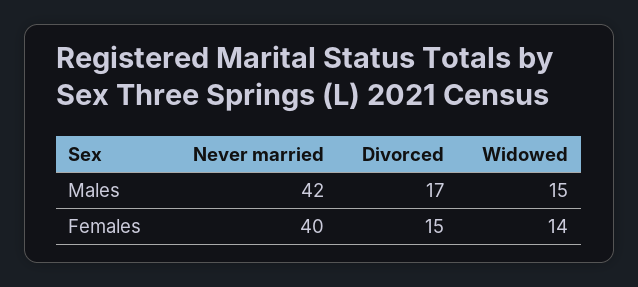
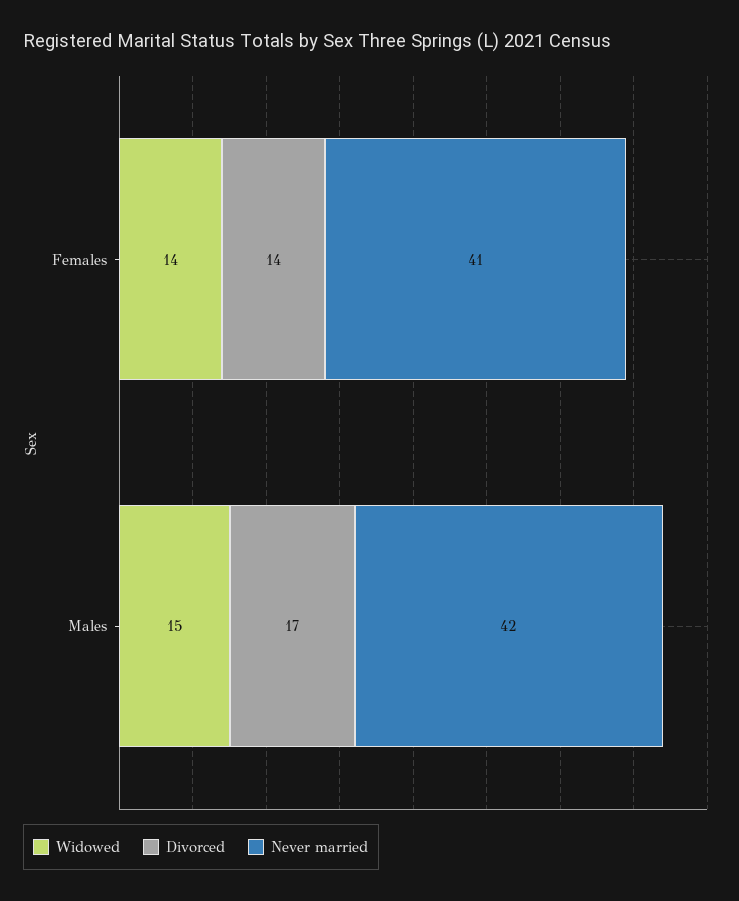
  {
    "Never married": {
      "Males": 42,
-     "Females": 40
+     "Females": 41
    },
    "Divorced": {
      "Males": 17,
-     "Females": 15
+     "Females": 14
    },
    "Widowed": {
      "Males": 15,
      "Females": 14
    }
  }

